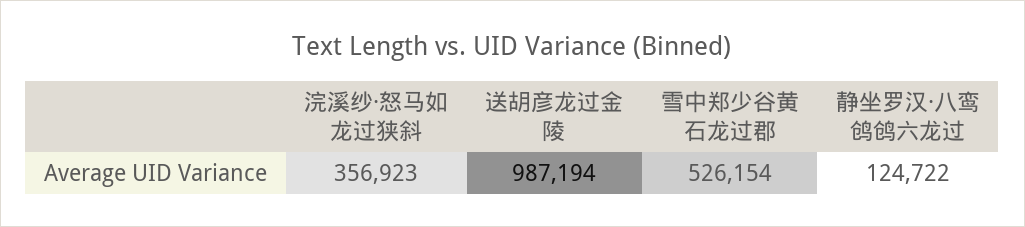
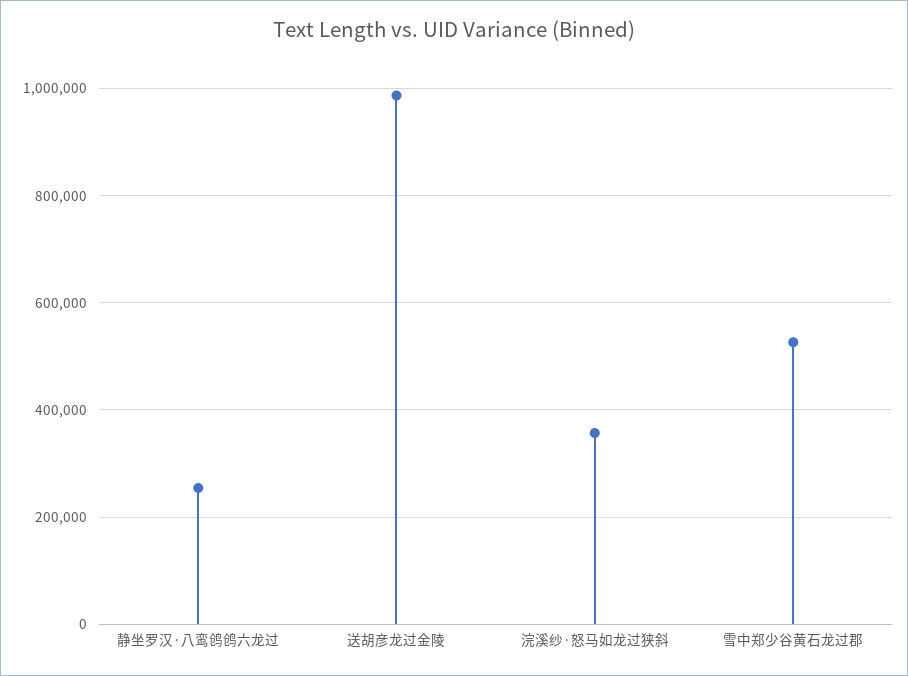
  {
    "浣溪纱·怒马如龙过狭斜": 356923,
    "送胡彦龙过金陵": 987194,
    "雪中郑少谷黄石龙过郡": 526154,
-   "静坐罗汉·八鸾鸧鸧六龙过": 124722
+   "静坐罗汉·八鸾鸧鸧六龙过": 260000
  }

